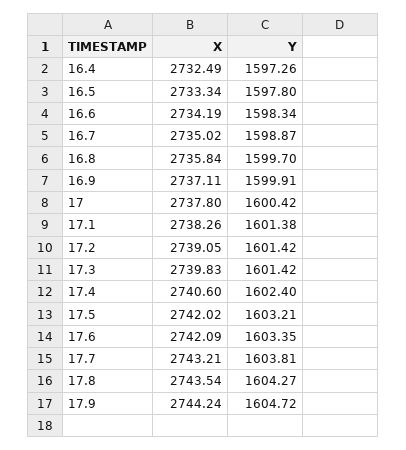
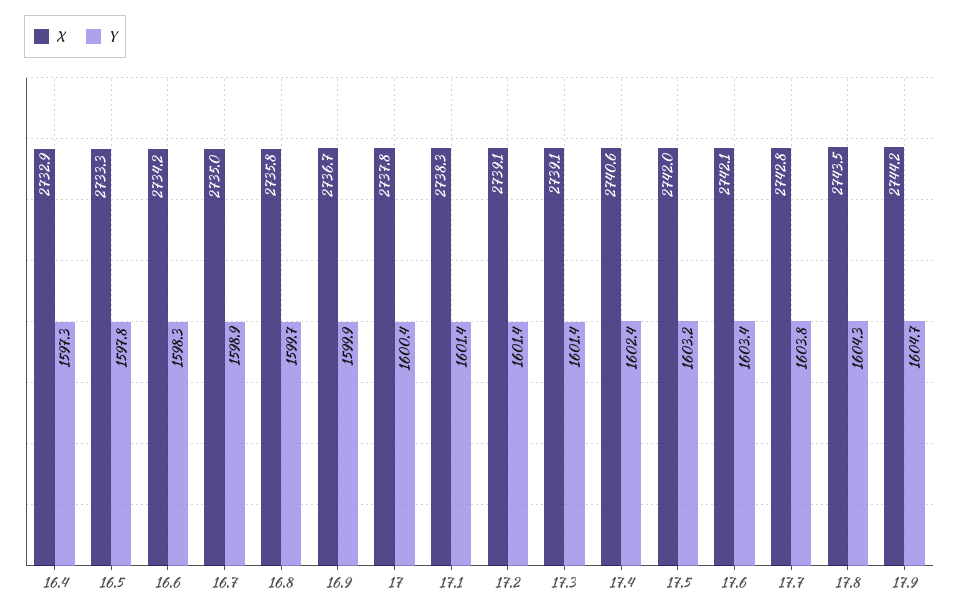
  {
    "X": {
-     "16.4": 2732.49,
+     "16.4": 2732.9,
      "16.5": 2733.34,
      "16.6": 2734.19,
      "16.7": 2735.02,
      "16.8": 2735.84,
-     "16.9": 2737.11,
+     "16.9": 2736.7,
      "17": 2737.8,
      "17.1": 2738.26,
      "17.2": 2739.05,
-     "17.3": 2739.83,
+     "17.3": 2739.1,
      "17.4": 2740.6,
      "17.5": 2742.02,
      "17.6": 2742.09,
-     "17.7": 2743.21,
+     "17.7": 2742.8,
      "17.8": 2743.54,
      "17.9": 2744.24
    },
    "Y": {
      "16.4": 1597.26,
      "16.5": 1597.8,
      "16.6": 1598.34,
      "16.7": 1598.87,
      "16.8": 1599.7,
      "16.9": 1599.91,
      "17": 1600.42,
      "17.1": 1601.38,
      "17.2": 1601.42,
      "17.3": 1601.42,
      "17.4": 1602.4,
      "17.5": 1603.21,
      "17.6": 1603.35,
      "17.7": 1603.81,
      "17.8": 1604.27,
      "17.9": 1604.72
    }
  }

